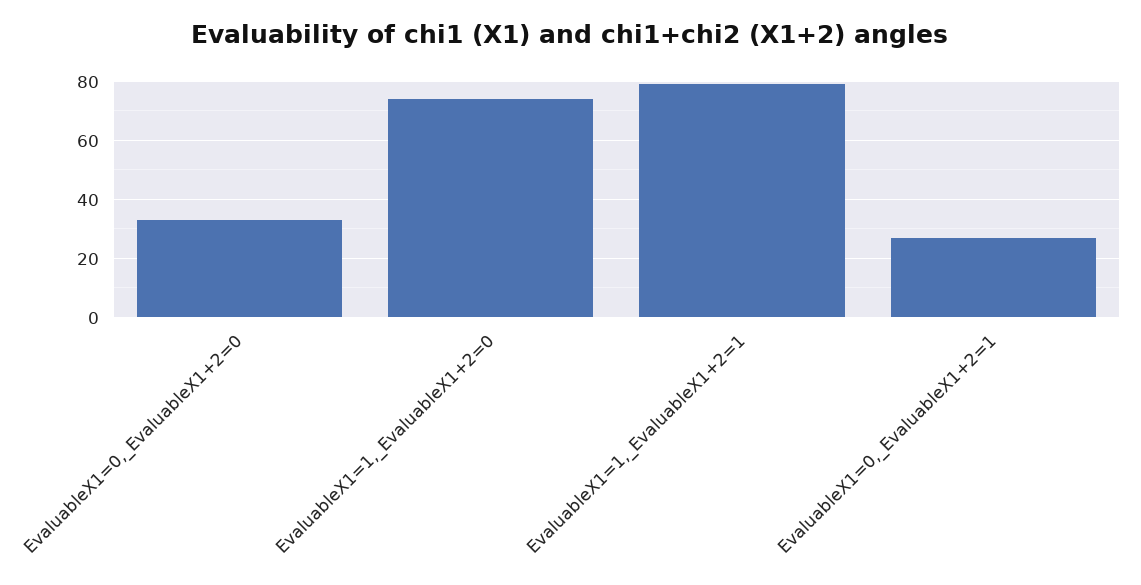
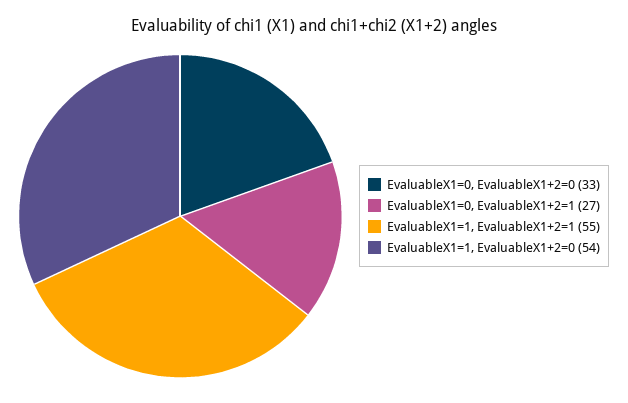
  {
    "EvaluableX1=0,_EvaluableX1+2=0": 33,
-   "EvaluableX1=1,_EvaluableX1+2=0": 75,
+   "EvaluableX1=1,_EvaluableX1+2=0": 54,
-   "EvaluableX1=1,_EvaluableX1+2=1": 80,
+   "EvaluableX1=1,_EvaluableX1+2=1": 55,
    "EvaluableX1=0,_EvaluableX1+2=1": 27
  }

